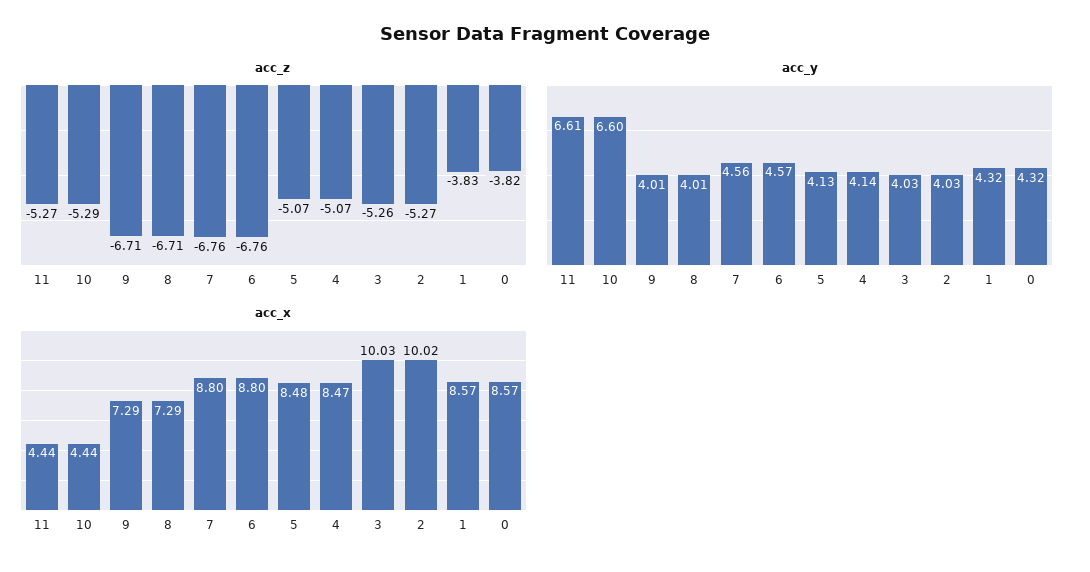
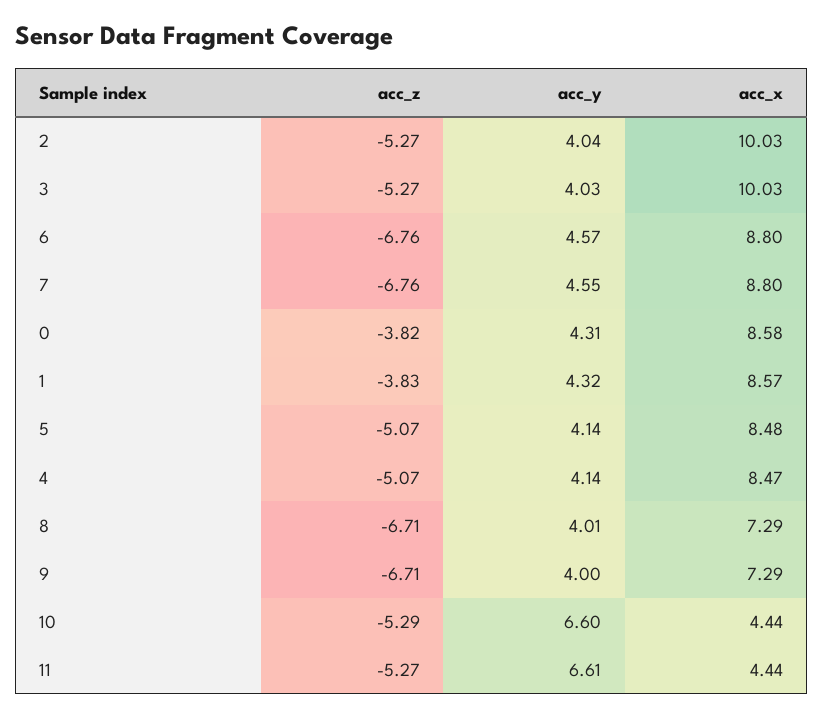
  {
    "acc_z": {
      "11": -5.27,
      "10": -5.29,
      "9": -6.71,
      "8": -6.71,
      "7": -6.76,
      "6": -6.76,
      "5": -5.07,
      "4": -5.07,
-     "3": -5.26,
+     "3": -5.27,
      "2": -5.27,
      "1": -3.83,
      "0": -3.82
    },
    "acc_y": {
      "11": 6.61,
      "10": 6.6,
-     "9": 4.01,
+     "9": 4,
      "8": 4.01,
-     "7": 4.56,
+     "7": 4.55,
      "6": 4.57,
-     "5": 4.13,
+     "5": 4.14,
      "4": 4.14,
      "3": 4.03,
-     "2": 4.03,
+     "2": 4.04,
      "1": 4.32,
-     "0": 4.32
+     "0": 4.31
    },
    "acc_x": {
      "11": 4.44,
      "10": 4.44,
      "9": 7.29,
      "8": 7.29,
      "7": 8.8,
      "6": 8.8,
      "5": 8.48,
      "4": 8.47,
      "3": 10.03,
-     "2": 10.02,
+     "2": 10.03,
      "1": 8.57,
-     "0": 8.57
+     "0": 8.58
    }
  }

